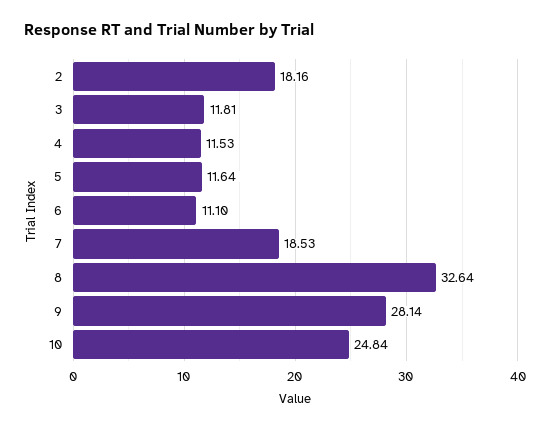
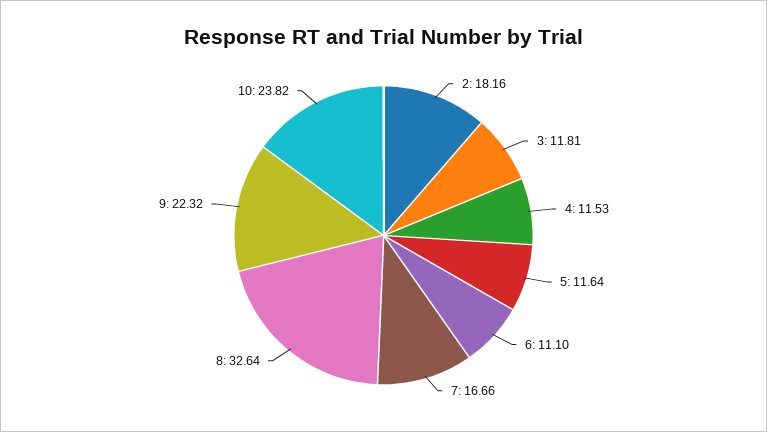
  {
    "2": 18.16,
    "3": 11.81,
    "4": 11.53,
    "5": 11.64,
    "6": 11.1,
-   "7": 18.53,
+   "7": 16.66,
    "8": 32.64,
-   "9": 28.14,
+   "9": 22.32,
-   "10": 24.84
+   "10": 23.82
  }

